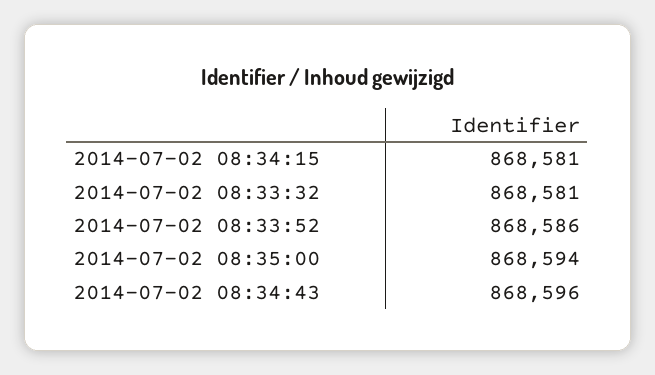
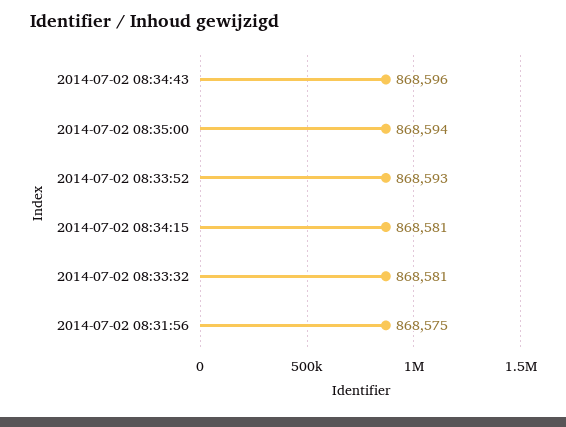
  {
    "2014-07-02 08:34:15": 868581,
    "2014-07-02 08:33:32": 868581,
-   "2014-07-02 08:33:52": 868586,
+   "2014-07-02 08:33:52": 868593,
    "2014-07-02 08:35:00": 868594,
-   "2014-07-02 08:34:43": 868596
+   "2014-07-02 08:34:43": 868596,
+   "2014-07-02 08:31:56": 868575
  }

